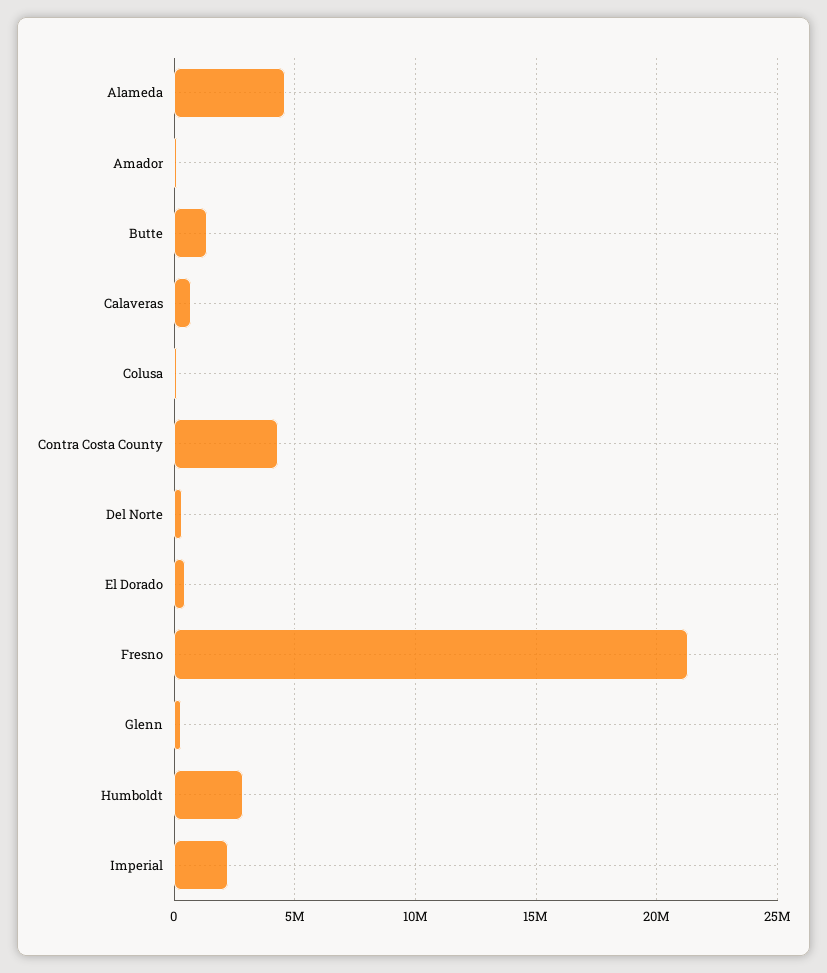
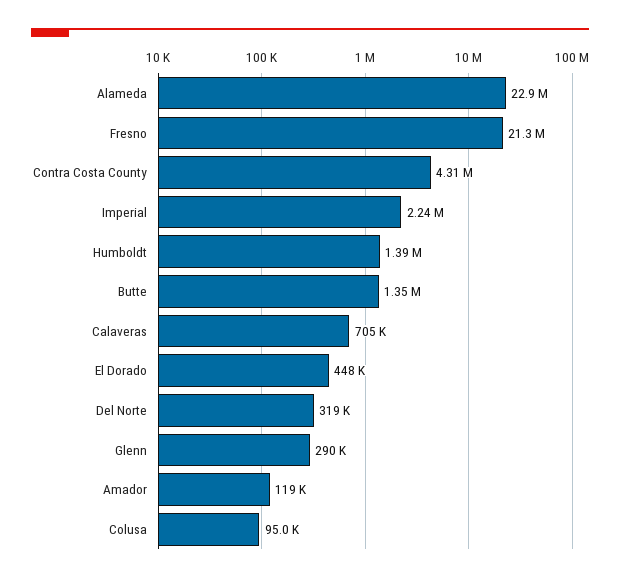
  {
-   "Alameda": 4500000,
+   "Alameda": 22900000,
    "Amador": 119000,
    "Butte": 1350000,
    "Calaveras": 705000,
    "Colusa": 95000,
    "Contra Costa County": 4310000,
    "Del Norte": 319000,
    "El Dorado": 448000,
    "Fresno": 21300000,
    "Glenn": 290000,
-   "Humboldt": 3000000,
+   "Humboldt": 1390000,
    "Imperial": 2240000
  }

